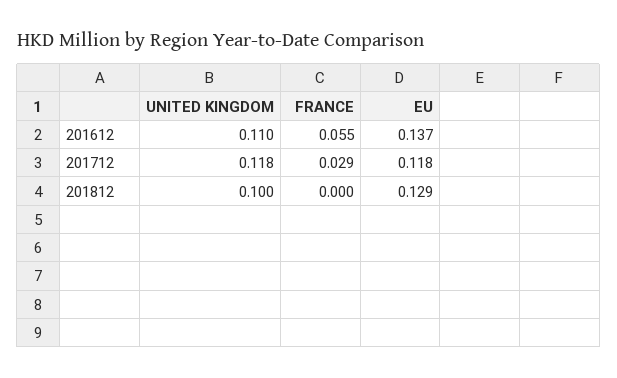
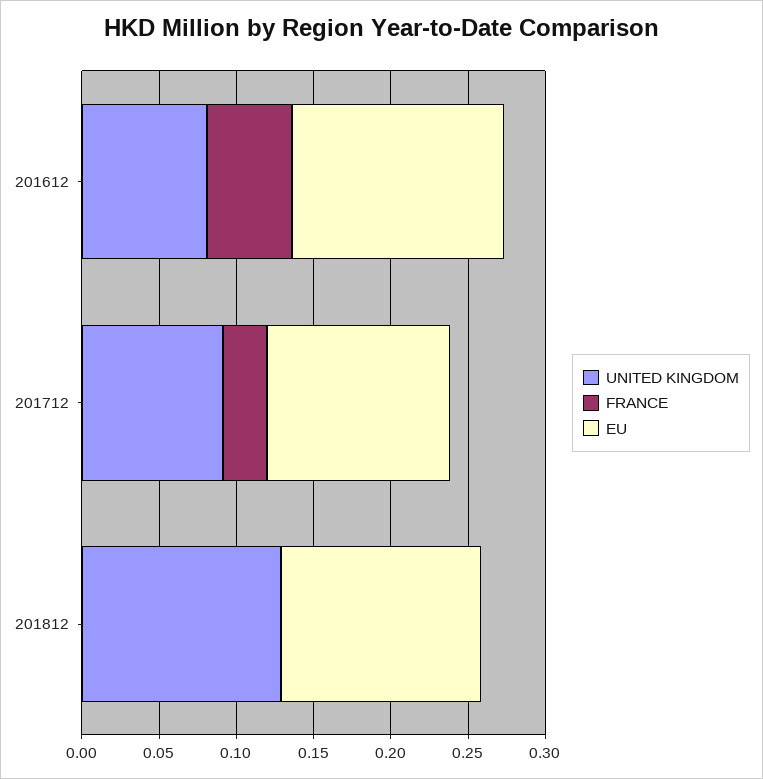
  {
    "UNITED KINGDOM": {
-     "201612": 0.11,
+     "201612": 0.08,
-     "201712": 0.118,
+     "201712": 0.09,
-     "201812": 0.1
+     "201812": 0.13
    },
    "FRANCE": {
      "201612": 0.055,
      "201712": 0.029,
      "201812": 0
    },
    "EU": {
      "201612": 0.137,
      "201712": 0.118,
      "201812": 0.129
    }
  }

